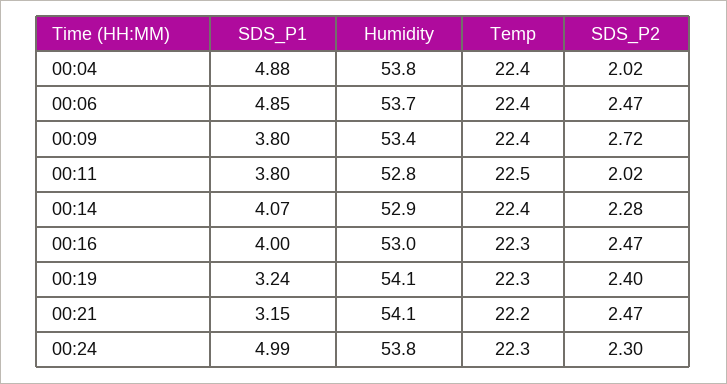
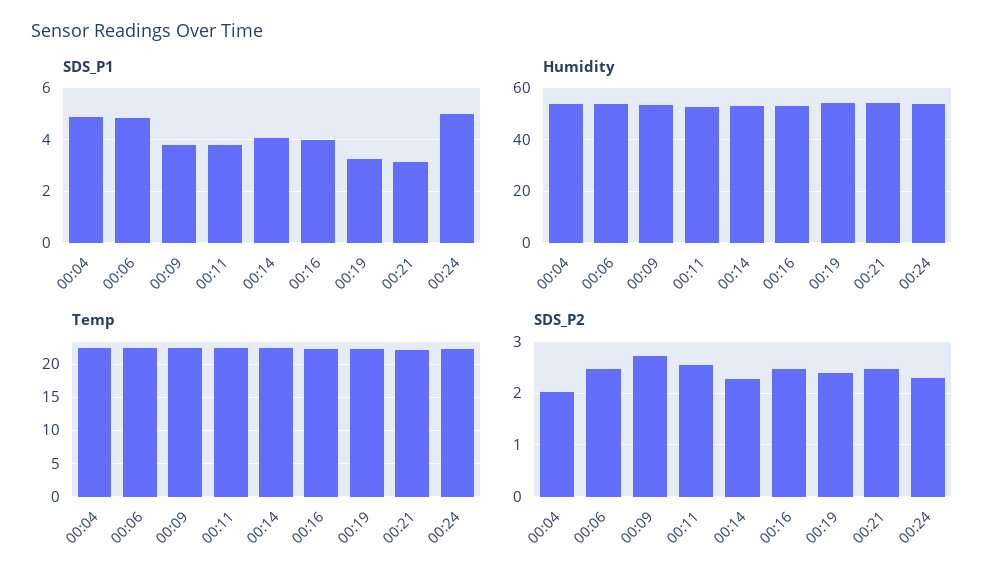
  {
    "SDS_P1": {
      "00:04": 4.88,
      "00:06": 4.85,
      "00:09": 3.8,
      "00:11": 3.8,
      "00:14": 4.07,
      "00:16": 4,
      "00:19": 3.24,
      "00:21": 3.15,
      "00:24": 4.99
    },
    "Humidity": {
      "00:04": 53.8,
      "00:06": 53.7,
      "00:09": 53.4,
      "00:11": 52.8,
      "00:14": 52.9,
      "00:16": 53,
      "00:19": 54.1,
      "00:21": 54.1,
      "00:24": 53.8
    },
    "Temp": {
      "00:04": 22.4,
      "00:06": 22.4,
      "00:09": 22.4,
      "00:11": 22.5,
      "00:14": 22.4,
      "00:16": 22.3,
      "00:19": 22.3,
      "00:21": 22.2,
      "00:24": 22.3
    },
    "SDS_P2": {
      "00:04": 2.02,
      "00:06": 2.47,
      "00:09": 2.72,
-     "00:11": 2.02,
+     "00:11": 2.6,
      "00:14": 2.28,
      "00:16": 2.47,
      "00:19": 2.4,
      "00:21": 2.47,
      "00:24": 2.3
    }
  }

